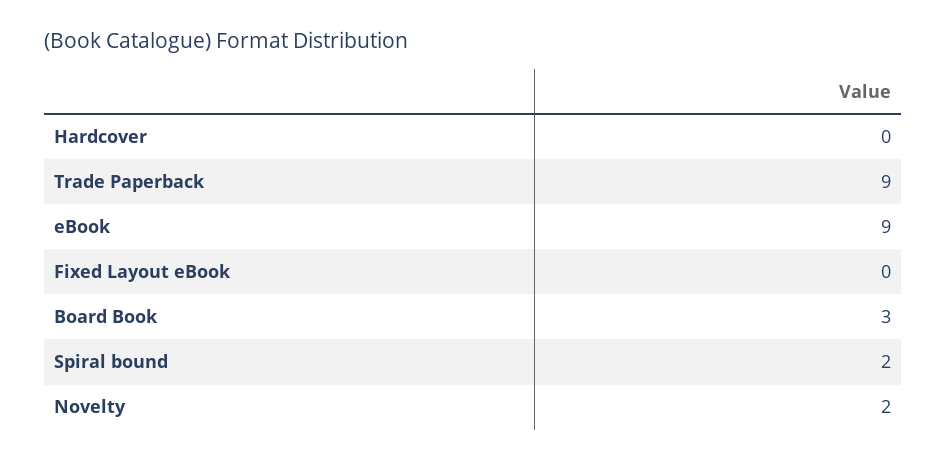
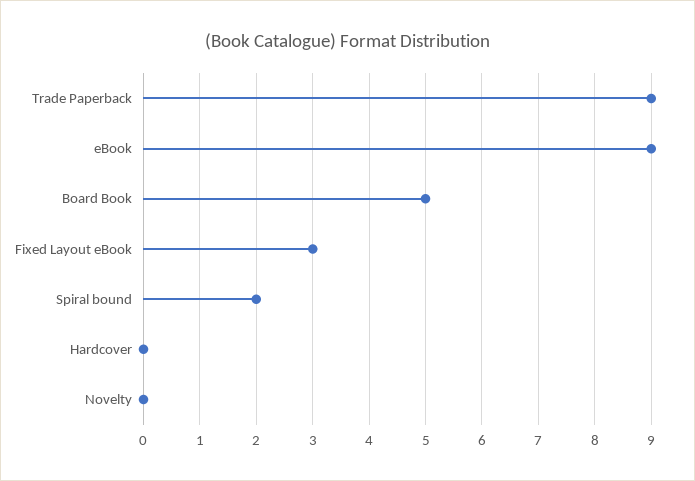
  {
    "Hardcover": 0,
    "Trade Paperback": 9,
    "eBook": 9,
-   "Fixed Layout eBook": 0,
+   "Fixed Layout eBook": 3,
-   "Board Book": 3,
+   "Board Book": 5,
    "Spiral bound": 2,
-   "Novelty": 2
+   "Novelty": 0
  }

